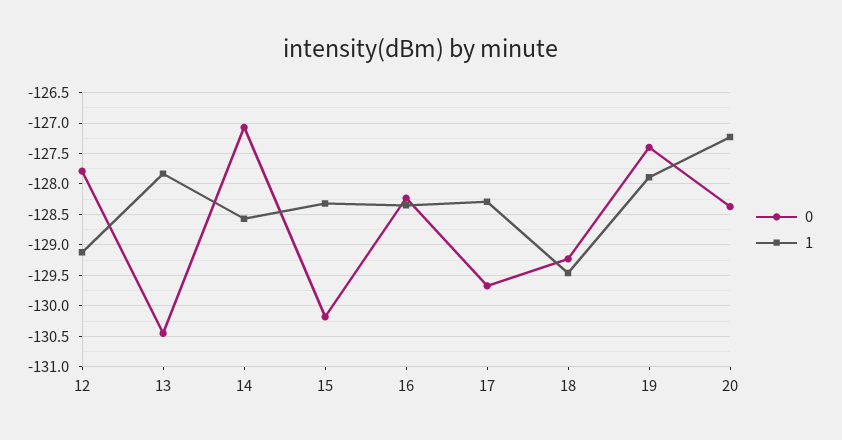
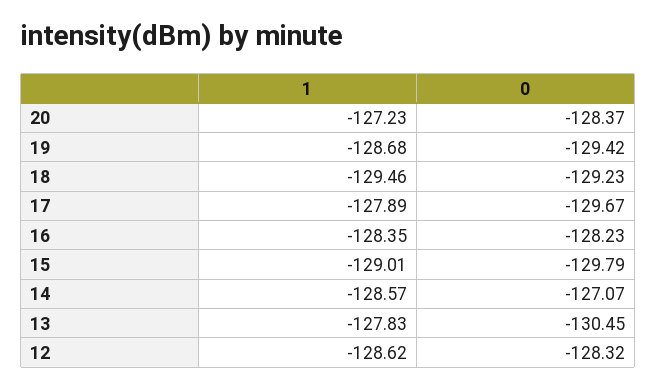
  {
    "0": {
-     "12": -127.8,
+     "12": -128.32,
      "13": -130.45,
      "14": -127.07,
-     "15": -130.2,
+     "15": -129.79,
      "16": -128.23,
      "17": -129.67,
      "18": -129.23,
-     "19": -127.4,
+     "19": -129.42,
      "20": -128.37
    },
    "1": {
-     "12": -129.1,
+     "12": -128.62,
      "13": -127.83,
      "14": -128.57,
-     "15": -128.3,
+     "15": -129.01,
      "16": -128.35,
-     "17": -128.3,
+     "17": -127.89,
      "18": -129.46,
-     "19": -127.9,
+     "19": -128.68,
      "20": -127.23
    }
  }

